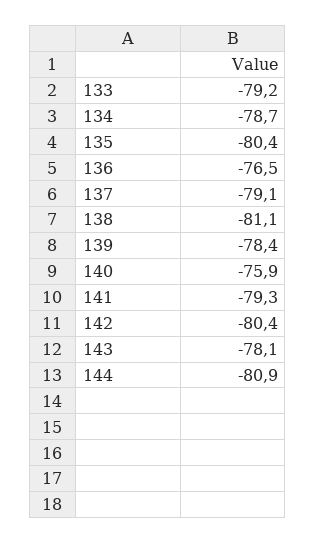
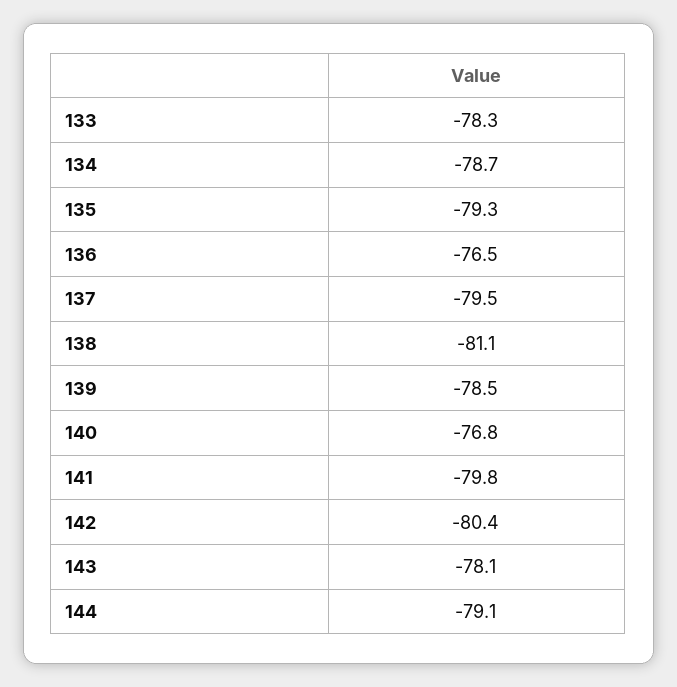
  {
-   "133": -79.2,
+   "133": -78.3,
    "134": -78.7,
-   "135": -80.4,
+   "135": -79.3,
    "136": -76.5,
-   "137": -79.1,
+   "137": -79.5,
    "138": -81.1,
-   "139": -78.4,
+   "139": -78.5,
-   "140": -75.9,
+   "140": -76.8,
-   "141": -79.3,
+   "141": -79.8,
    "142": -80.4,
    "143": -78.1,
-   "144": -80.9
+   "144": -79.1
  }

